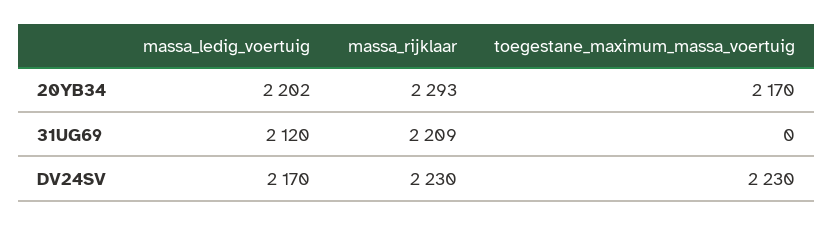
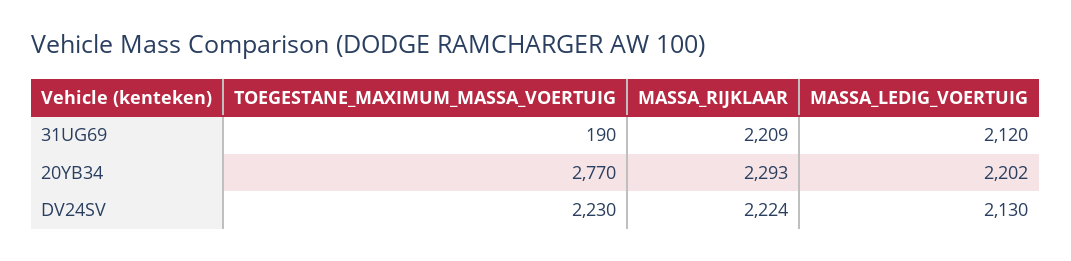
  {
    "massa_ledig_voertuig": {
      "20YB34": 2202,
      "31UG69": 2120,
-     "DV24SV": 2170
+     "DV24SV": 2130
    },
    "massa_rijklaar": {
      "20YB34": 2293,
      "31UG69": 2209,
-     "DV24SV": 2230
+     "DV24SV": 2224
    },
    "toegestane_maximum_massa_voertuig": {
-     "20YB34": 2170,
+     "20YB34": 2770,
-     "31UG69": 0,
+     "31UG69": 190,
      "DV24SV": 2230
    }
  }

